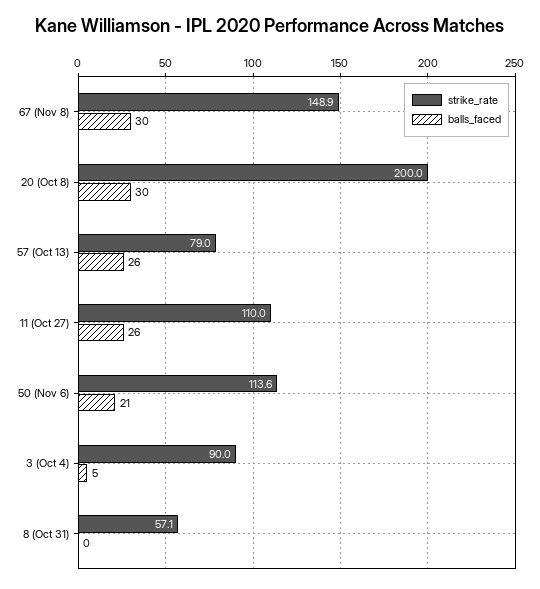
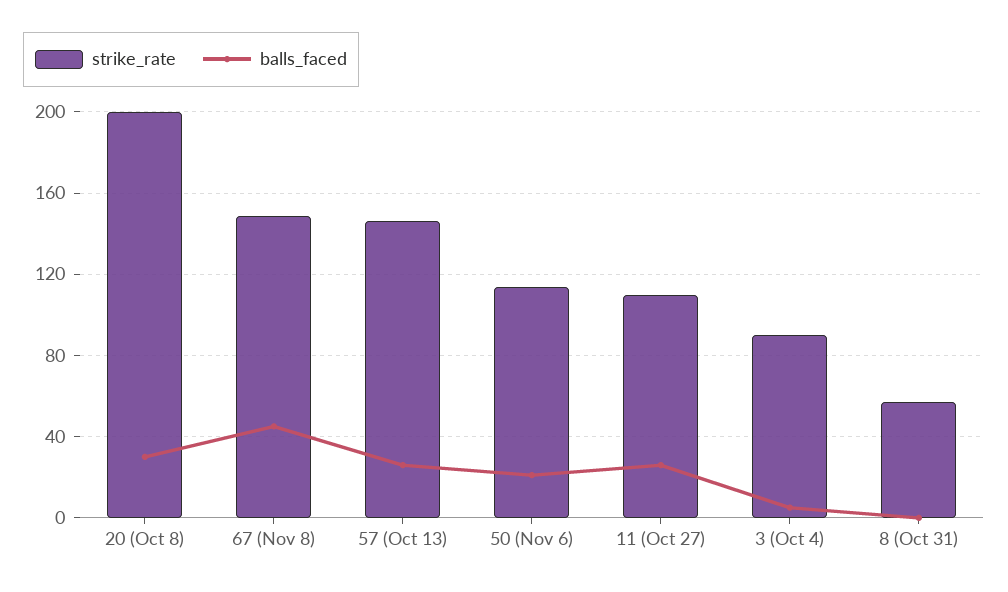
  {
    "strike_rate": {
      "67 (Nov 8)": 148.9,
      "20 (Oct 8)": 200,
-     "57 (Oct 13)": 79,
+     "57 (Oct 13)": 145,
      "11 (Oct 27)": 110,
      "50 (Nov 6)": 113.6,
      "3 (Oct 4)": 90,
      "8 (Oct 31)": 57.1
    },
    "balls_faced": {
-     "67 (Nov 8)": 30,
+     "67 (Nov 8)": 45,
      "20 (Oct 8)": 30,
      "57 (Oct 13)": 26,
      "11 (Oct 27)": 26,
      "50 (Nov 6)": 21,
      "3 (Oct 4)": 5,
      "8 (Oct 31)": 0
    }
  }

